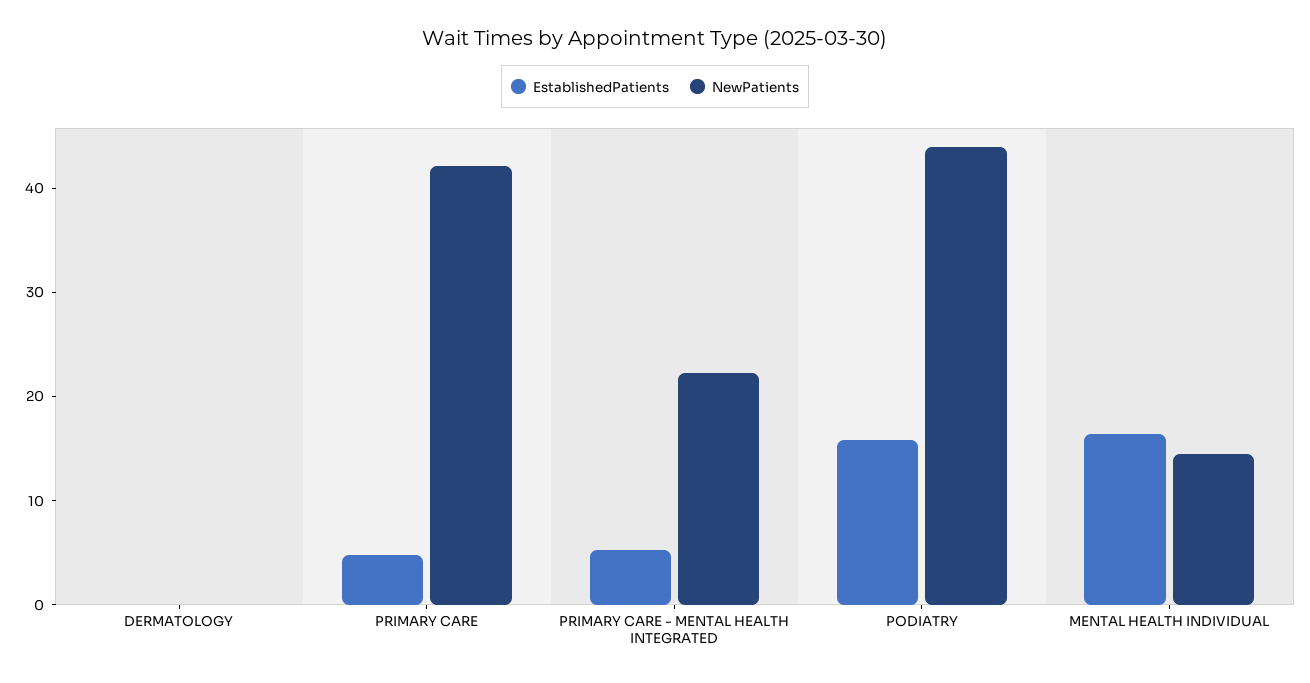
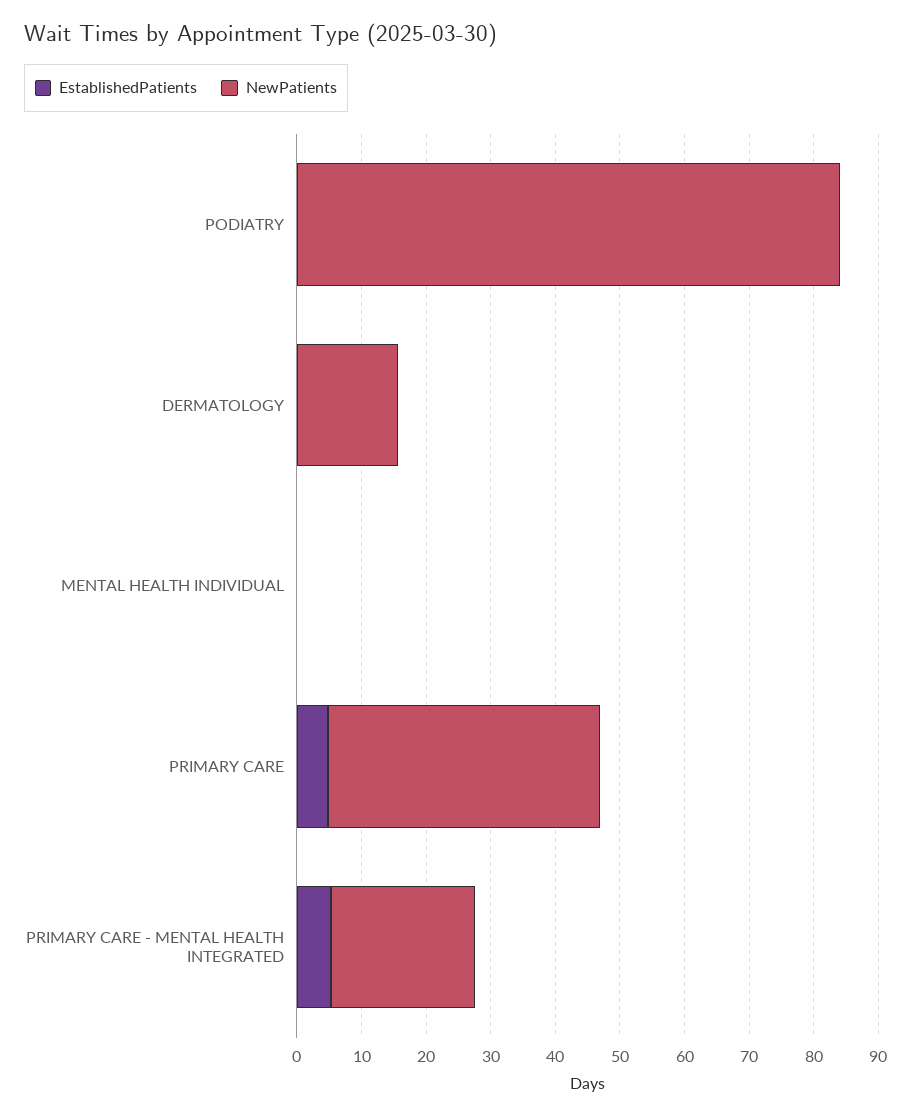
  {
    "EstablishedPatients": {
      "DERMATOLOGY": 0,
      "PRIMARY CARE": 4,
      "PRIMARY CARE - MENTAL HEALTH INTEGRATED": 6,
-     "PODIATRY": 16,
+     "PODIATRY": 0,
-     "MENTAL HEALTH INDIVIDUAL": 16
+     "MENTAL HEALTH INDIVIDUAL": 0
    },
    "NewPatients": {
-     "DERMATOLOGY": 0,
+     "DERMATOLOGY": 16,
      "PRIMARY CARE": 42,
      "PRIMARY CARE - MENTAL HEALTH INTEGRATED": 22,
-     "PODIATRY": 44,
+     "PODIATRY": 84,
-     "MENTAL HEALTH INDIVIDUAL": 14
+     "MENTAL HEALTH INDIVIDUAL": 0
    }
  }

